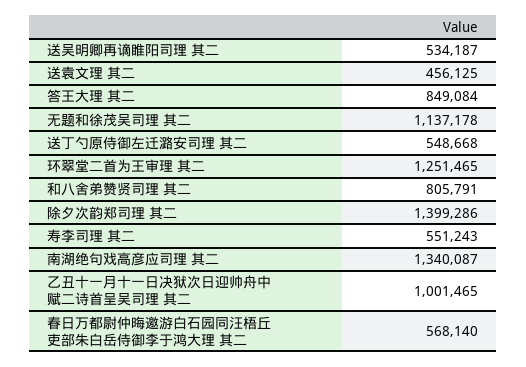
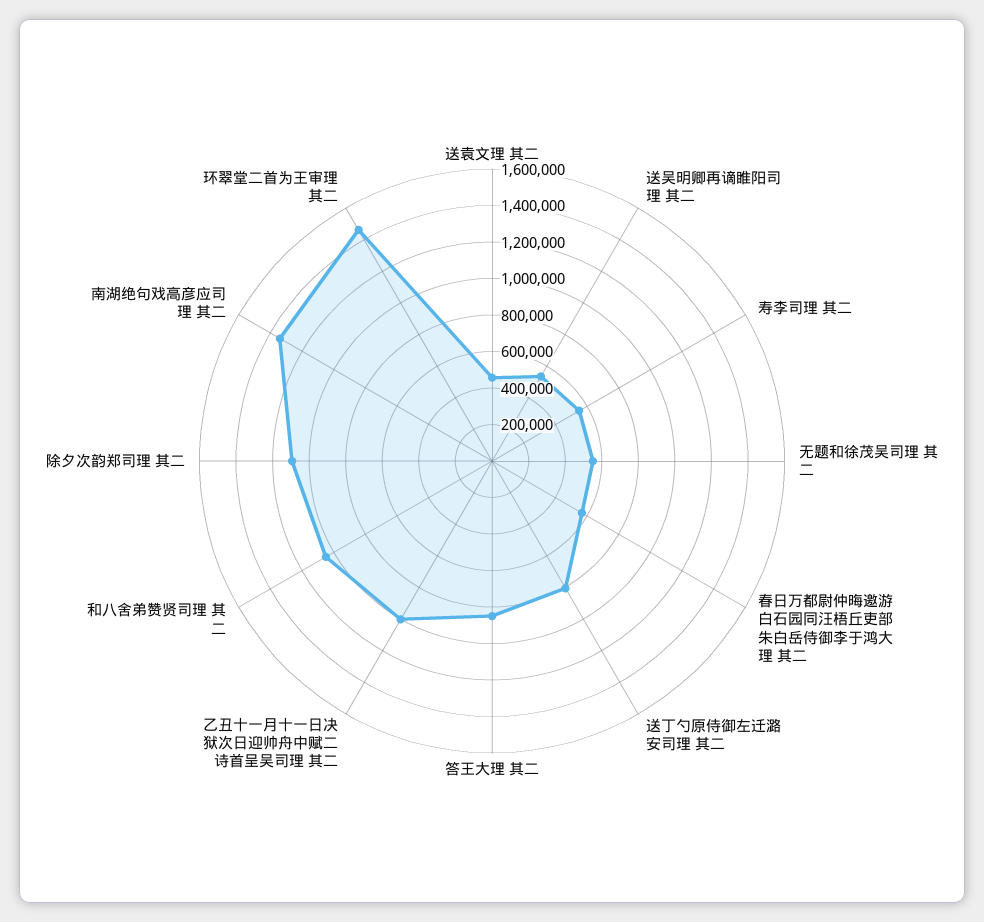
  {
    "送吴明卿再谪睢阳司理 其二": 534187,
    "送袁文理 其二": 456125,
    "答王大理 其二": 849084,
-   "无题和徐茂吴司理 其二": 1137178,
+   "无题和徐茂吴司理 其二": 550000,
-   "送丁勺原侍御左迁潞安司理 其二": 548668,
+   "送丁勺原侍御左迁潞安司理 其二": 800000,
-   "环翠堂二首为王审理 其二": 1251465,
+   "环翠堂二首为王审理 其二": 1450000,
-   "和八舍弟赞贤司理 其二": 805791,
+   "和八舍弟赞贤司理 其二": 1050000,
-   "除夕次韵郑司理 其二": 1399286,
+   "除夕次韵郑司理 其二": 1100000,
    "寿李司理 其二": 551243,
    "南湖绝句戏高彦应司理 其二": 1340087,
    "乙丑十一月十一日决狱次日迎帅舟中赋二诗首呈吴司理 其二": 1001465,
    "春日万都尉仲晦邀游白石园同汪梧丘吏部朱白岳侍御李于鸿大理 其二": 568140
  }

